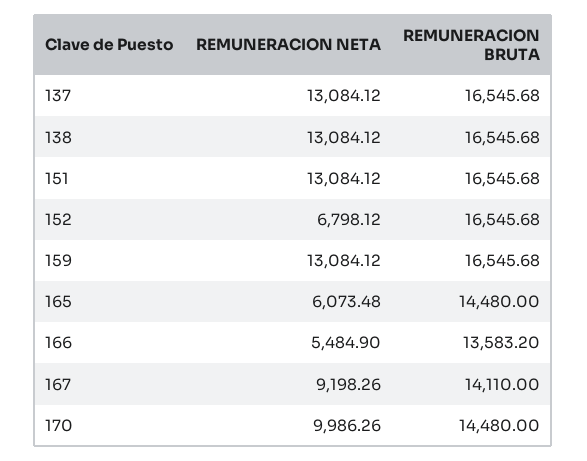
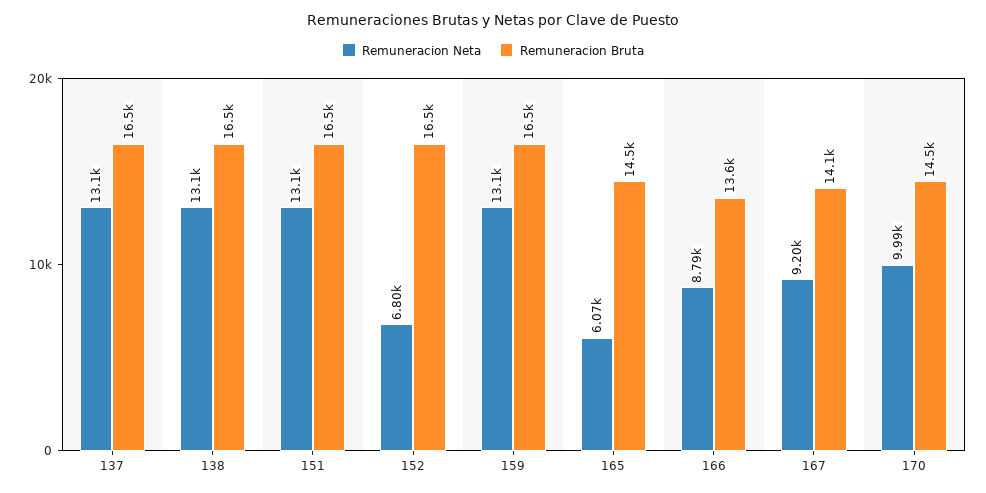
  {
    "REMUNERACION NETA": {
      "137": 13084.12,
      "138": 13084.12,
      "151": 13084.12,
      "152": 6798.12,
      "159": 13084.12,
      "165": 6073.48,
-     "166": 5484.9,
+     "166": 8790,
      "167": 9198.26,
      "170": 9986.26
    },
    "REMUNERACION BRUTA": {
      "137": 16545.68,
      "138": 16545.68,
      "151": 16545.68,
      "152": 16545.68,
      "159": 16545.68,
      "165": 14480,
      "166": 13583.2,
      "167": 14110,
      "170": 14480
    }
  }

